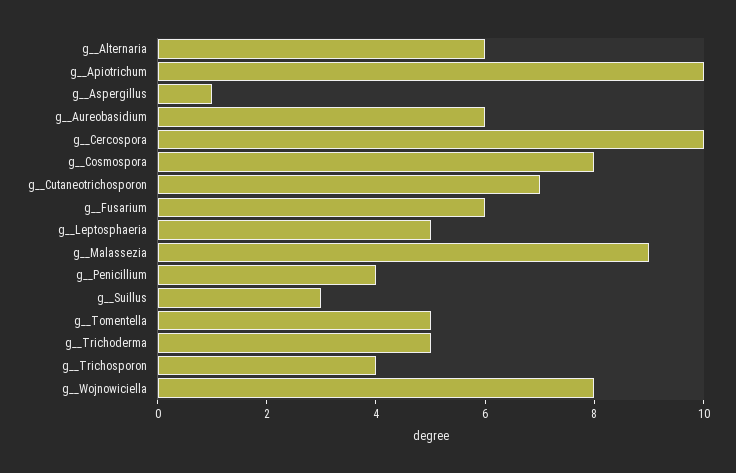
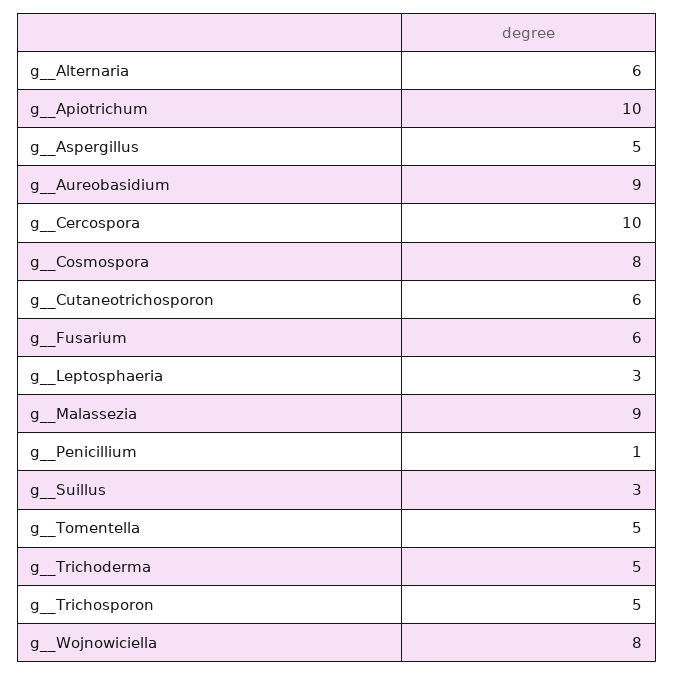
  {
    "g__Alternaria": 6,
    "g__Apiotrichum": 10,
-   "g__Aspergillus": 1,
+   "g__Aspergillus": 5,
-   "g__Aureobasidium": 6,
+   "g__Aureobasidium": 9,
    "g__Cercospora": 10,
    "g__Cosmospora": 8,
-   "g__Cutaneotrichosporon": 7,
+   "g__Cutaneotrichosporon": 6,
    "g__Fusarium": 6,
-   "g__Leptosphaeria": 5,
+   "g__Leptosphaeria": 3,
    "g__Malassezia": 9,
-   "g__Penicillium": 4,
+   "g__Penicillium": 1,
    "g__Suillus": 3,
    "g__Tomentella": 5,
    "g__Trichoderma": 5,
-   "g__Trichosporon": 4,
+   "g__Trichosporon": 5,
    "g__Wojnowiciella": 8
  }

